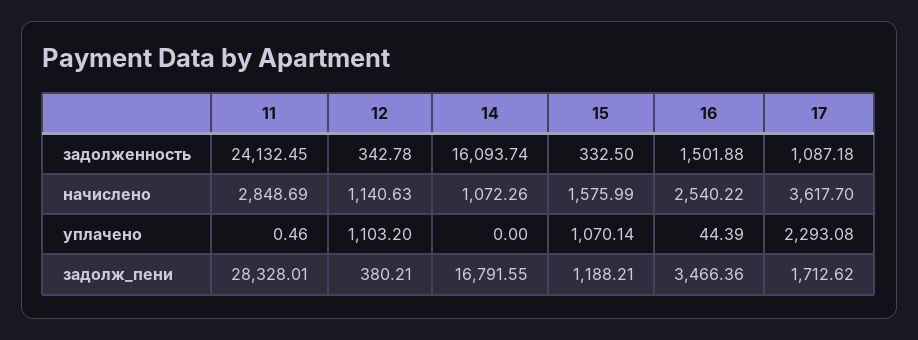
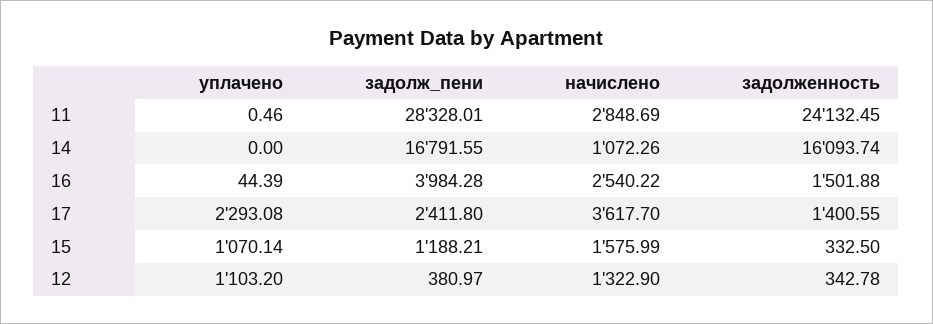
  {
    "11": {
      "задолженность": 24132.45,
      "начислено": 2848.69,
      "уплачено": 0.46,
      "задолж_пени": 28328.01
    },
    "12": {
      "задолженность": 342.78,
-     "начислено": 1140.63,
+     "начислено": 1322.9,
      "уплачено": 1103.2,
-     "задолж_пени": 380.21
+     "задолж_пени": 380.97
    },
    "14": {
      "задолженность": 16093.74,
      "начислено": 1072.26,
      "уплачено": 0,
      "задолж_пени": 16791.55
    },
    "15": {
      "задолженность": 332.5,
      "начислено": 1575.99,
      "уплачено": 1070.14,
      "задолж_пени": 1188.21
    },
    "16": {
      "задолженность": 1501.88,
      "начислено": 2540.22,
      "уплачено": 44.39,
-     "задолж_пени": 3466.36
+     "задолж_пени": 3984.28
    },
    "17": {
-     "задолженность": 1087.18,
+     "задолженность": 1400.55,
      "начислено": 3617.7,
      "уплачено": 2293.08,
-     "задолж_пени": 1712.62
+     "задолж_пени": 2411.8
    }
  }

